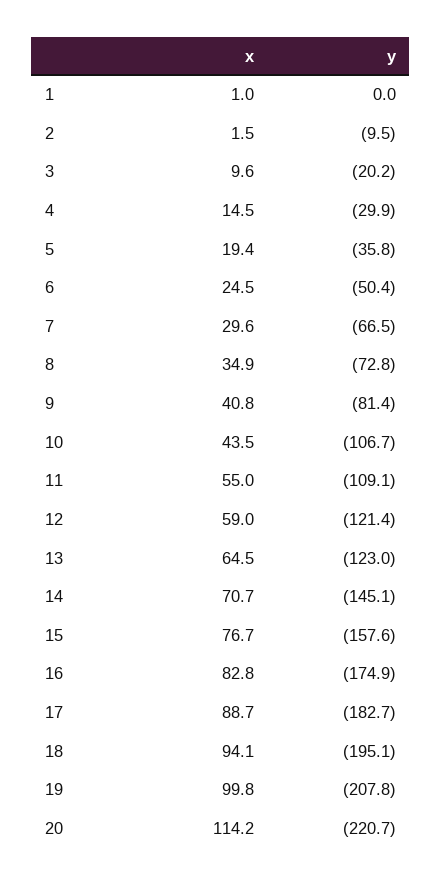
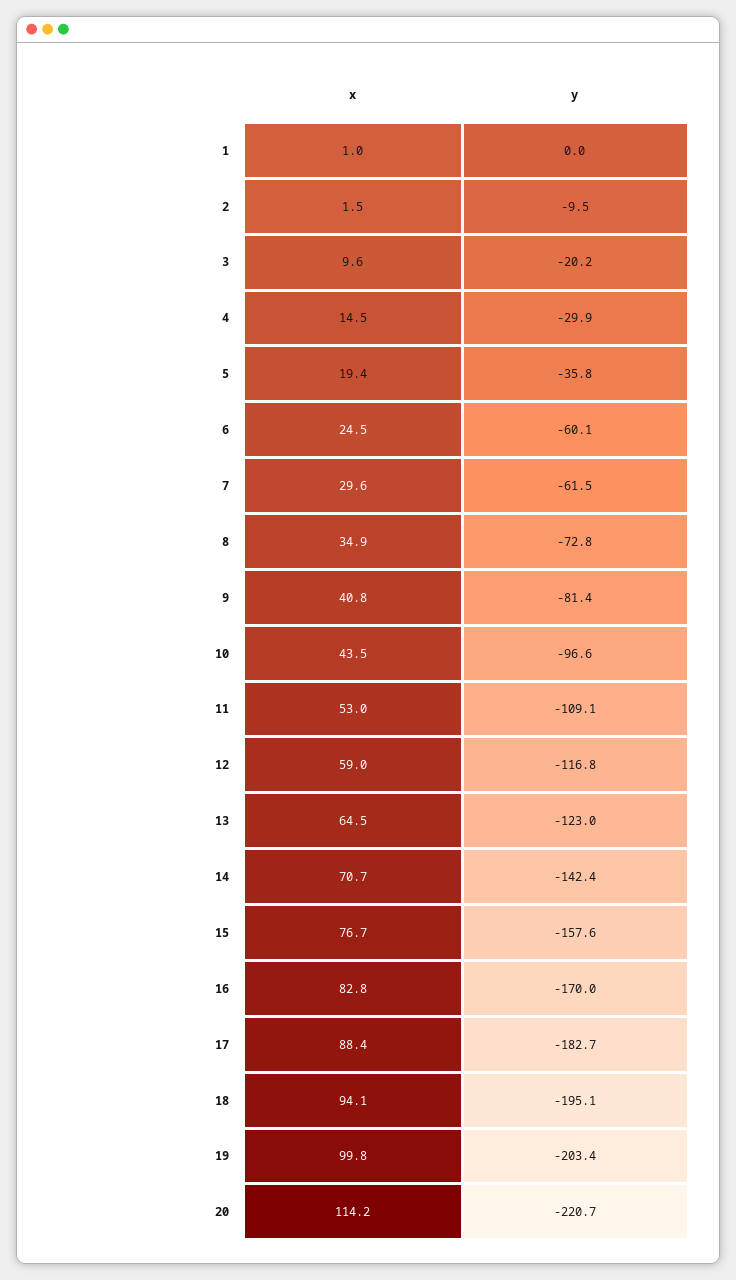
  {
    "x": {
      "1": 1,
      "2": 1.5,
      "3": 9.6,
      "4": 14.5,
      "5": 19.4,
      "6": 24.5,
      "7": 29.6,
      "8": 34.9,
      "9": 40.8,
      "10": 43.5,
-     "11": 55,
+     "11": 53,
      "12": 59,
      "13": 64.5,
      "14": 70.7,
      "15": 76.7,
      "16": 82.8,
-     "17": 88.7,
+     "17": 88.4,
      "18": 94.1,
      "19": 99.8,
      "20": 114.2
    },
    "y": {
      "1": 0,
      "2": -9.5,
      "3": -20.2,
      "4": -29.9,
      "5": -35.8,
-     "6": -50.4,
+     "6": -60.1,
-     "7": -66.5,
+     "7": -61.5,
      "8": -72.8,
      "9": -81.4,
-     "10": -106.7,
+     "10": -96.6,
      "11": -109.1,
-     "12": -121.4,
+     "12": -116.8,
      "13": -123,
-     "14": -145.1,
+     "14": -142.4,
      "15": -157.6,
-     "16": -174.9,
+     "16": -170,
      "17": -182.7,
      "18": -195.1,
-     "19": -207.8,
+     "19": -203.4,
      "20": -220.7
    }
  }

